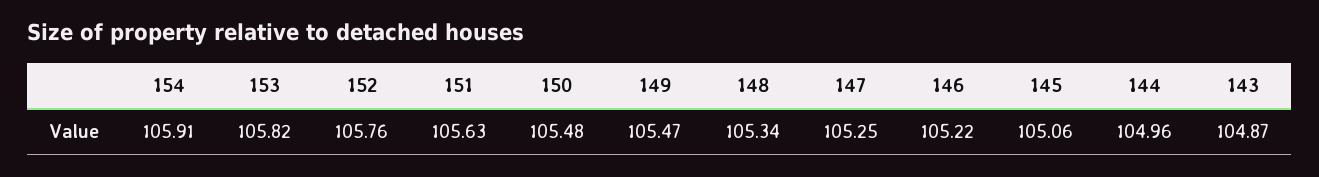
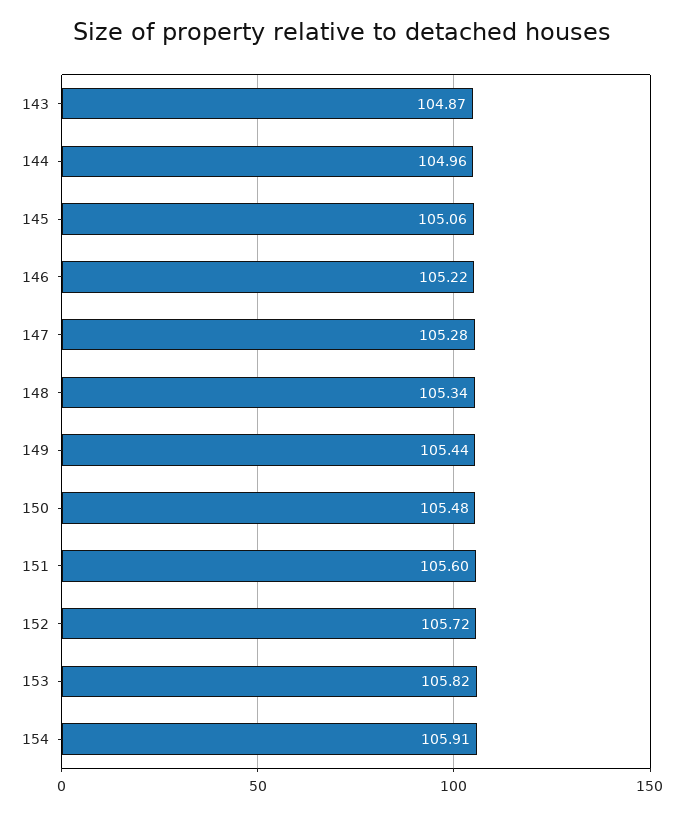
  {
    "154": 105.91,
    "153": 105.82,
-   "152": 105.76,
+   "152": 105.72,
-   "151": 105.63,
+   "151": 105.6,
    "150": 105.48,
-   "149": 105.47,
+   "149": 105.44,
    "148": 105.34,
-   "147": 105.25,
+   "147": 105.28,
    "146": 105.22,
    "145": 105.06,
    "144": 104.96,
    "143": 104.87
  }

